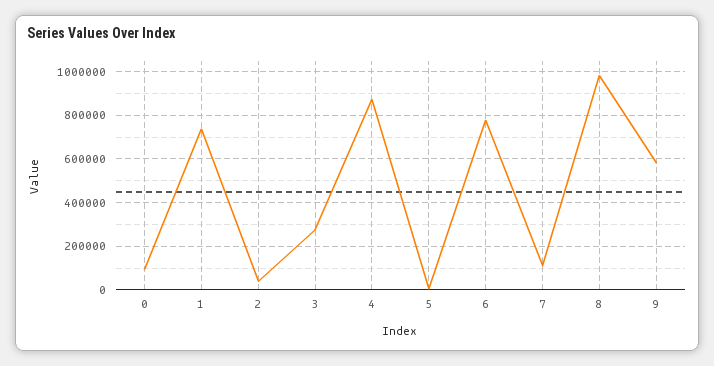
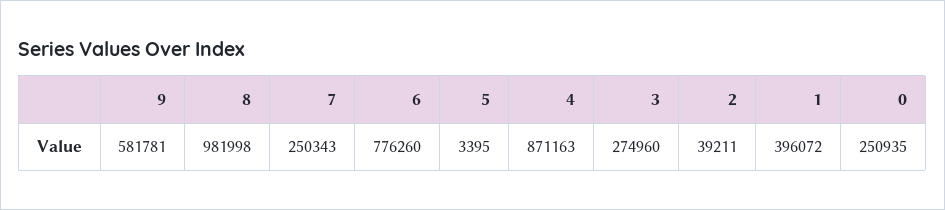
  {
-   "0": 100000,
+   "0": 250935,
-   "1": 750000,
+   "1": 396072,
    "2": 39211,
    "3": 274960,
    "4": 871163,
    "5": 3395,
    "6": 776260,
-   "7": 100000,
+   "7": 250343,
    "8": 981998,
    "9": 581781
  }

